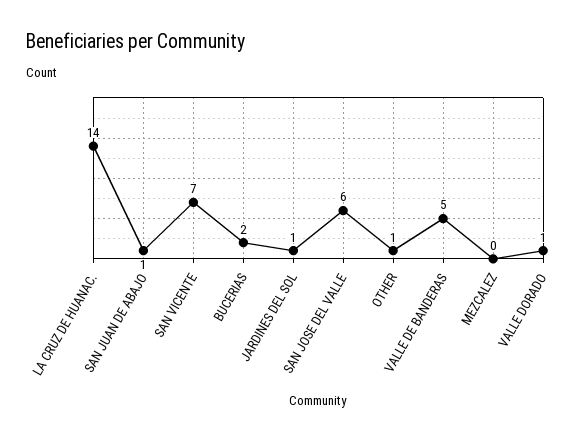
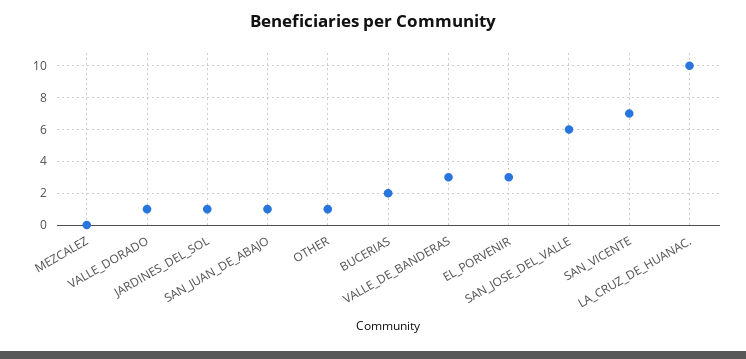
  {
-   "LA CRUZ DE HUANAC.": 14,
+   "LA CRUZ DE HUANAC.": 10,
    "SAN JUAN DE ABAJO": 1,
    "SAN VICENTE": 7,
    "BUCERIAS": 2,
    "JARDINES DEL SOL": 1,
    "SAN JOSE DEL VALLE": 6,
    "OTHER": 1,
-   "VALLE DE BANDERAS": 5,
+   "VALLE DE BANDERAS": 3,
    "MEZCALEZ": 0,
-   "VALLE DORADO": 1
+   "VALLE DORADO": 1,
+   "EL_PORVENIR": 3
  }

